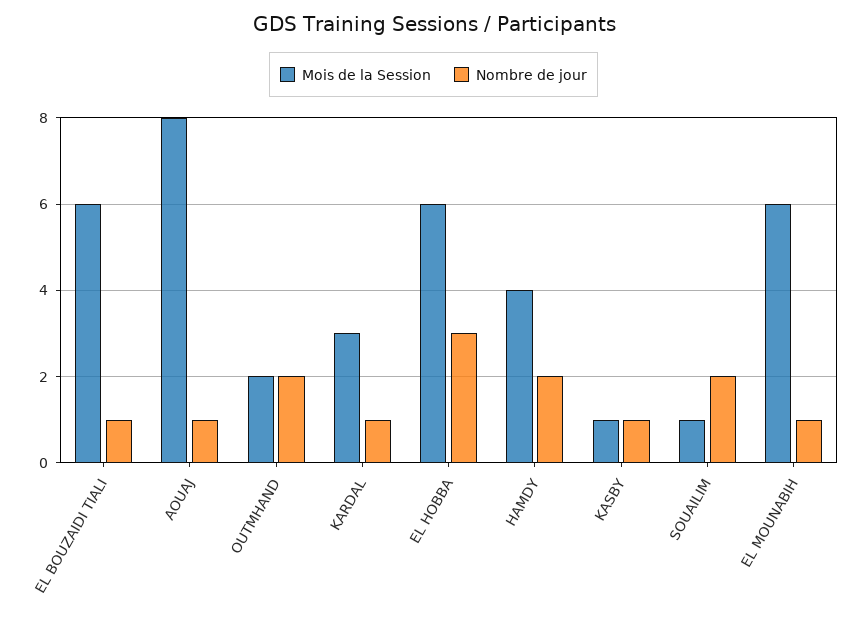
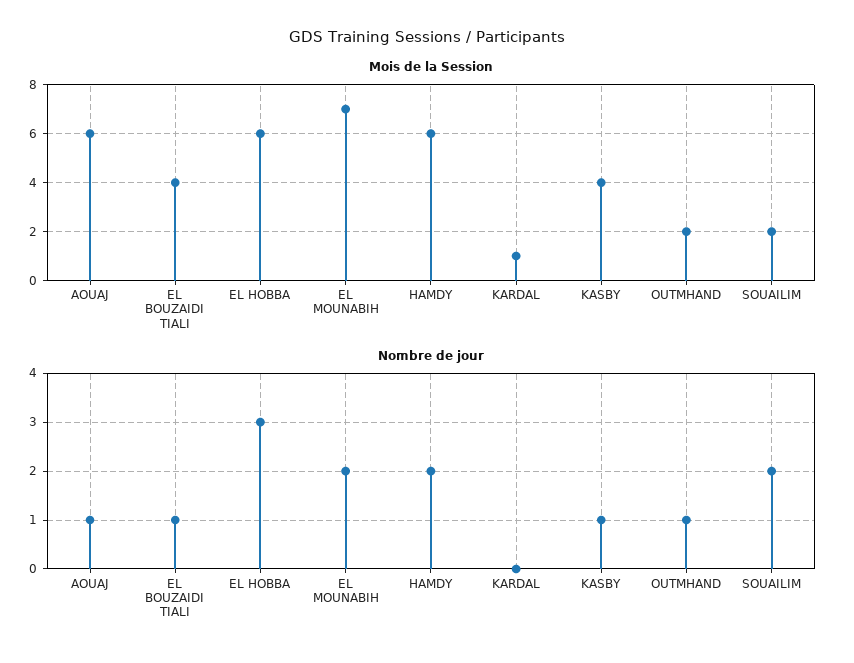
  {
    "Mois de la Session": {
-     "EL BOUZAIDI TIALI": 6,
+     "EL BOUZAIDI TIALI": 4,
-     "AOUAJ": 8,
+     "AOUAJ": 6,
      "OUTMHAND": 2,
-     "KARDAL": 3,
+     "KARDAL": 1,
      "EL HOBBA": 6,
-     "HAMDY": 4,
+     "HAMDY": 6,
-     "KASBY": 1,
+     "KASBY": 4,
-     "SOUAILIM": 1,
+     "SOUAILIM": 2,
-     "EL MOUNABIH": 6
+     "EL MOUNABIH": 7
    },
    "Nombre de jour": {
      "EL BOUZAIDI TIALI": 1,
      "AOUAJ": 1,
-     "OUTMHAND": 2,
+     "OUTMHAND": 1,
-     "KARDAL": 1,
+     "KARDAL": 0,
      "EL HOBBA": 3,
      "HAMDY": 2,
      "KASBY": 1,
      "SOUAILIM": 2,
-     "EL MOUNABIH": 1
+     "EL MOUNABIH": 2
    }
  }

